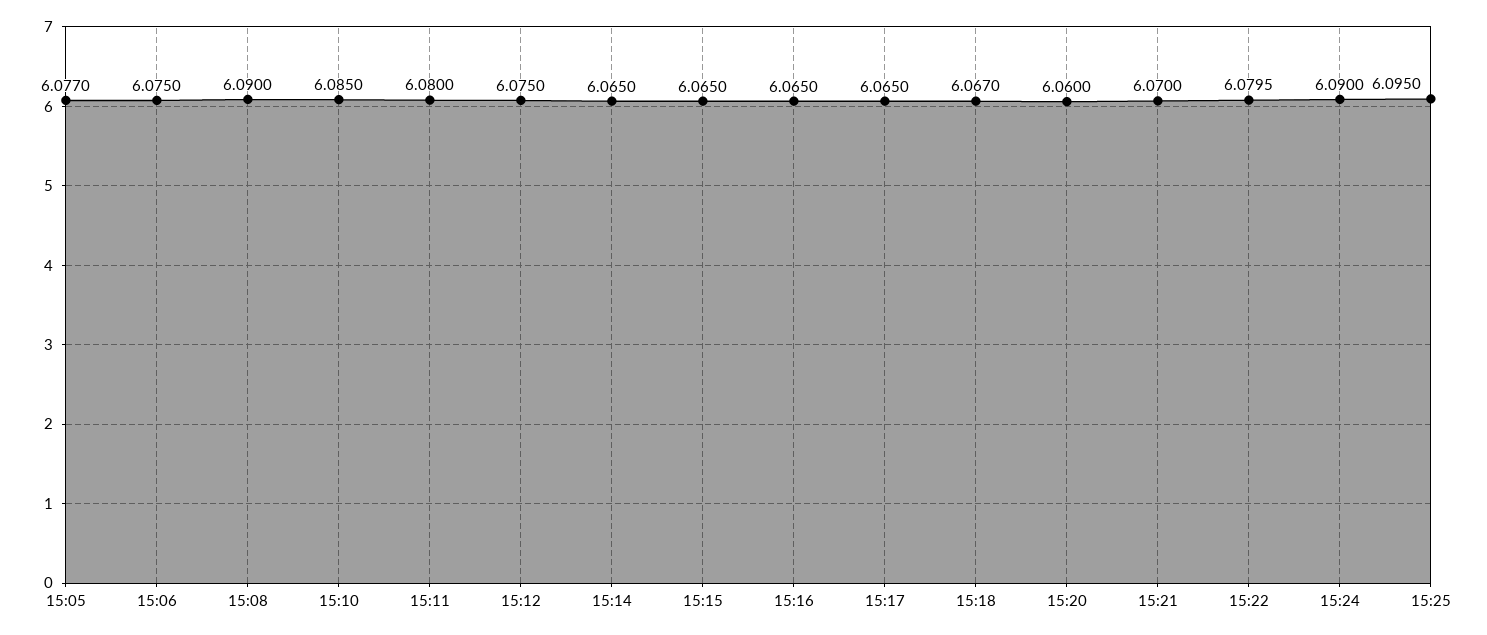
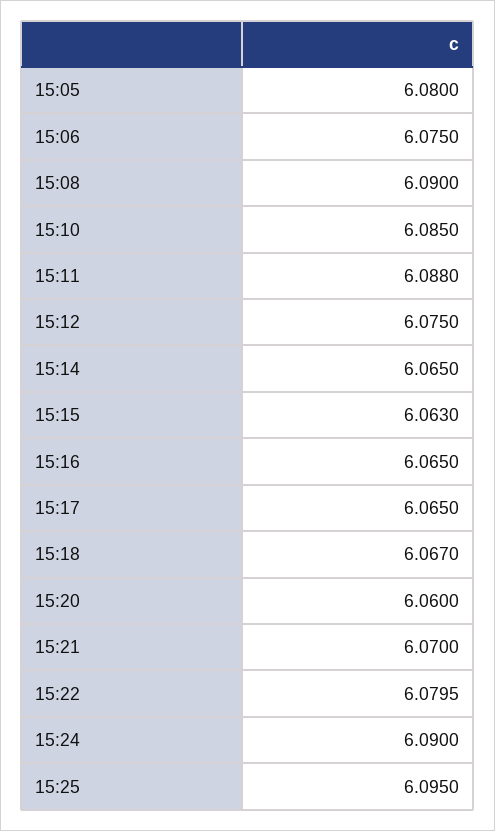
  {
-   "15:05": 6.077,
+   "15:05": 6.08,
    "15:06": 6.075,
    "15:08": 6.09,
    "15:10": 6.085,
-   "15:11": 6.08,
+   "15:11": 6.088,
    "15:12": 6.075,
    "15:14": 6.065,
-   "15:15": 6.065,
+   "15:15": 6.063,
    "15:16": 6.065,
    "15:17": 6.065,
    "15:18": 6.067,
    "15:20": 6.06,
    "15:21": 6.07,
    "15:22": 6.0795,
    "15:24": 6.09,
    "15:25": 6.095
  }

